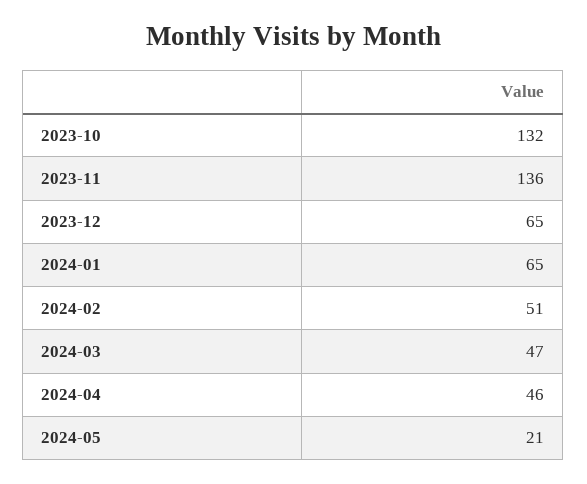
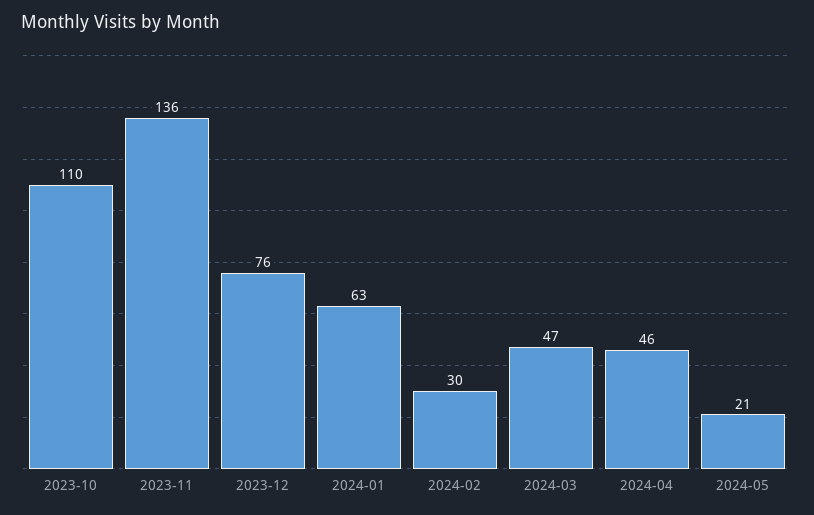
  {
-   "2023-10": 132,
+   "2023-10": 110,
    "2023-11": 136,
-   "2023-12": 65,
+   "2023-12": 76,
-   "2024-01": 65,
+   "2024-01": 63,
-   "2024-02": 51,
+   "2024-02": 30,
    "2024-03": 47,
    "2024-04": 46,
    "2024-05": 21
  }

